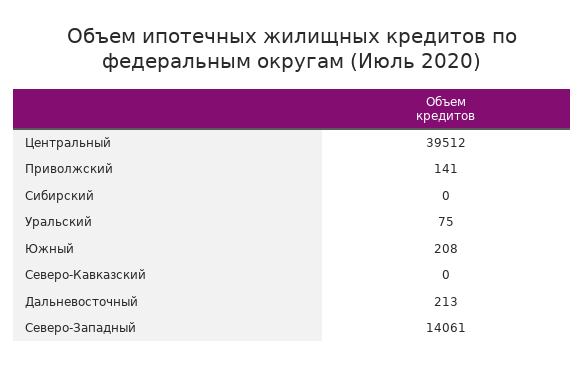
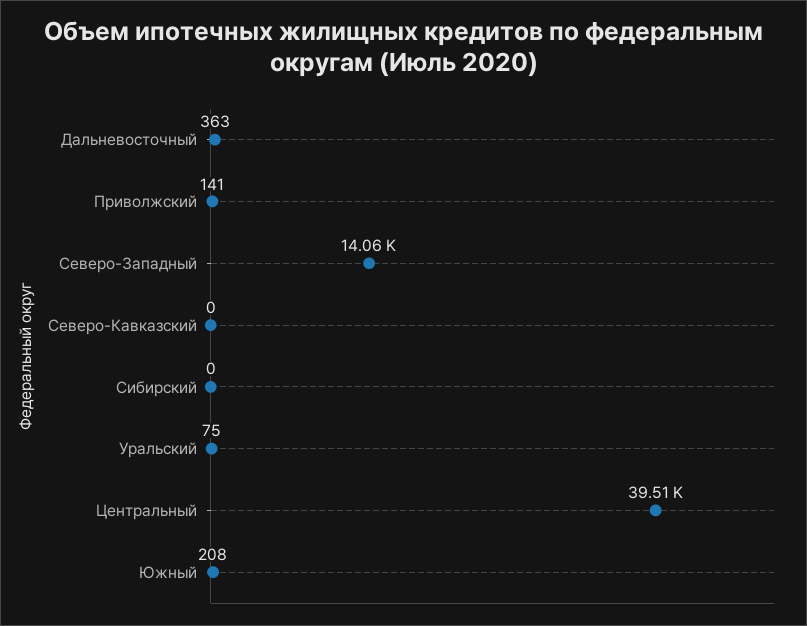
  {
    "Центральный": 39512,
    "Приволжский": 141,
    "Сибирский": 0,
    "Уральский": 75,
    "Южный": 208,
    "Северо-Кавказский": 0,
-   "Дальневосточный": 213,
+   "Дальневосточный": 363,
    "Северо-Западный": 14061
  }

